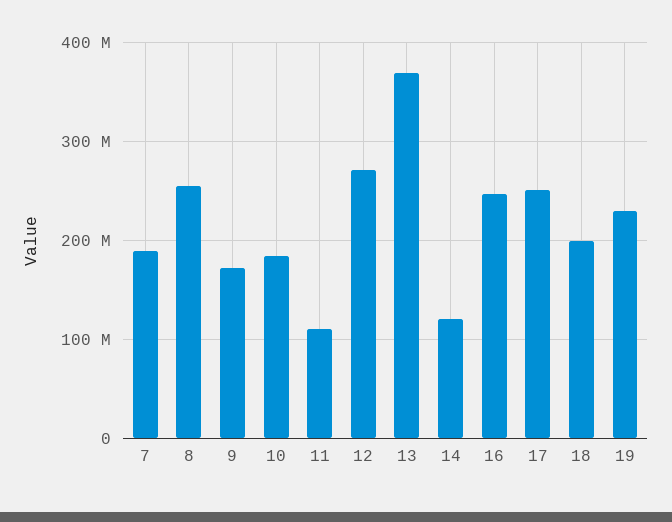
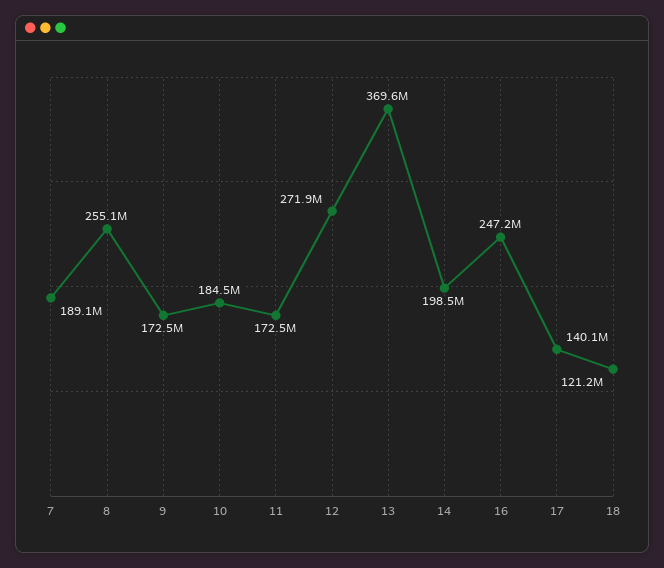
  {
    "7": 189100000,
    "8": 255100000,
    "9": 172500000,
    "10": 184500000,
-   "11": 110000000,
+   "11": 172500000,
    "12": 271900000,
    "13": 369600000,
-   "14": 120000000,
+   "14": 198500000,
    "16": 247200000,
-   "17": 250000000,
+   "17": 140100000,
-   "18": 200000000,
+   "18": 121200000
-   "19": 230000000
  }

